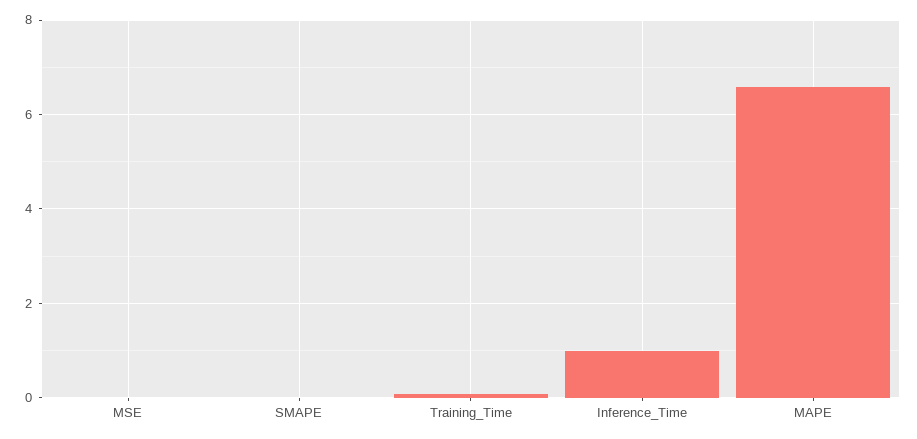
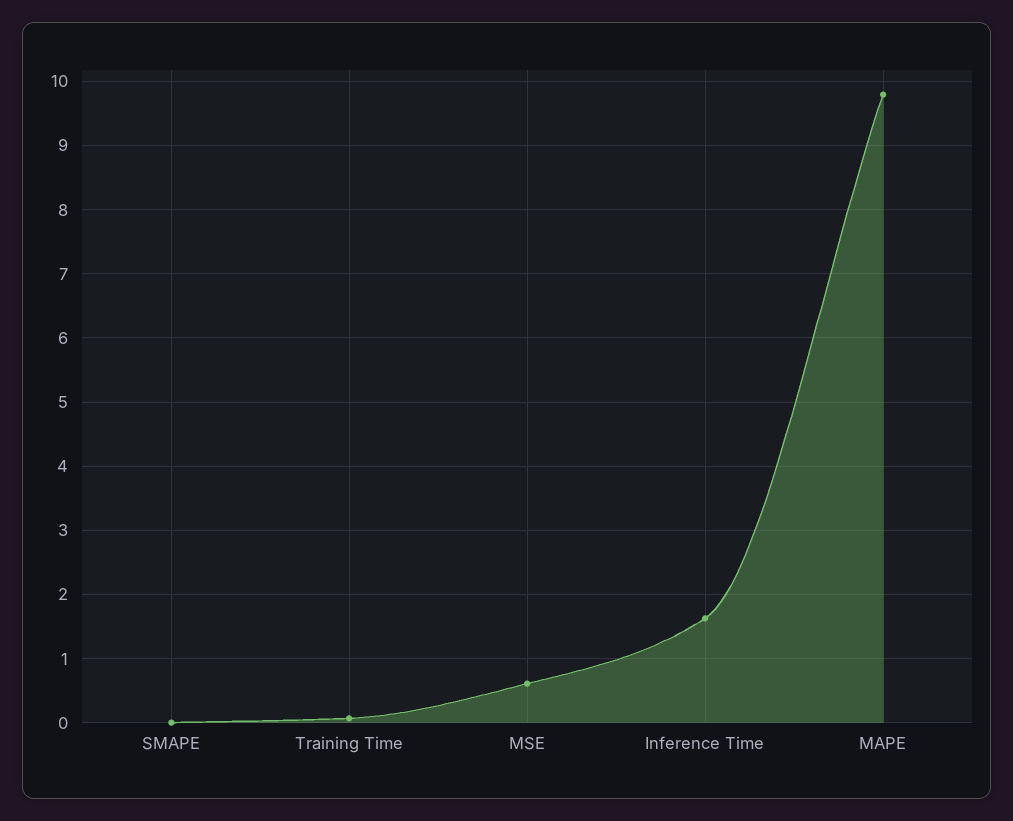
  {
-   "MSE": 0,
+   "MSE": 0.6,
    "SMAPE": 0,
    "Training_Time": 0.1,
-   "Inference_Time": 1,
+   "Inference_Time": 1.6,
-   "MAPE": 6.6
+   "MAPE": 9.8
  }

